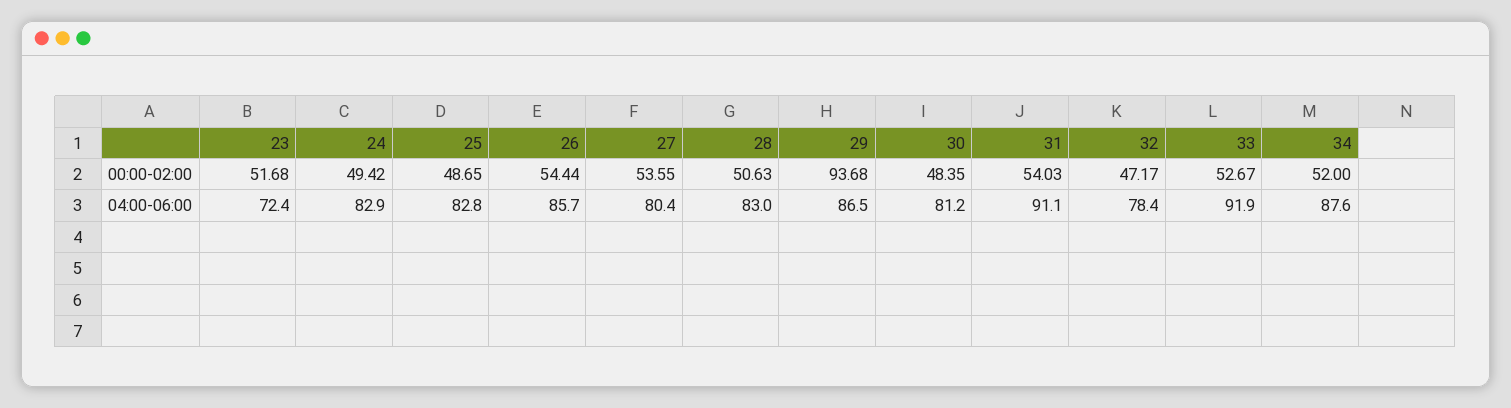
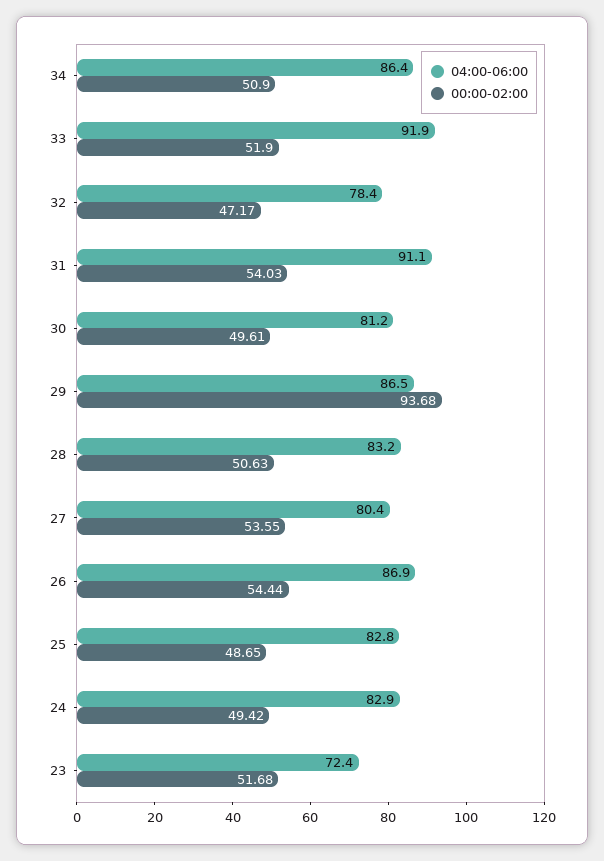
  {
    "00:00-02:00": {
      "23": 51.68,
      "24": 49.42,
      "25": 48.65,
      "26": 54.44,
      "27": 53.55,
      "28": 50.63,
      "29": 93.68,
-     "30": 48.35,
+     "30": 49.61,
      "31": 54.03,
      "32": 47.17,
-     "33": 52.67,
+     "33": 51.9,
-     "34": 52
+     "34": 50.9
    },
    "04:00-06:00": {
      "23": 72.4,
      "24": 82.9,
      "25": 82.8,
-     "26": 85.7,
+     "26": 86.9,
      "27": 80.4,
-     "28": 83,
+     "28": 83.2,
      "29": 86.5,
      "30": 81.2,
      "31": 91.1,
      "32": 78.4,
      "33": 91.9,
-     "34": 87.6
+     "34": 86.4
    }
  }

